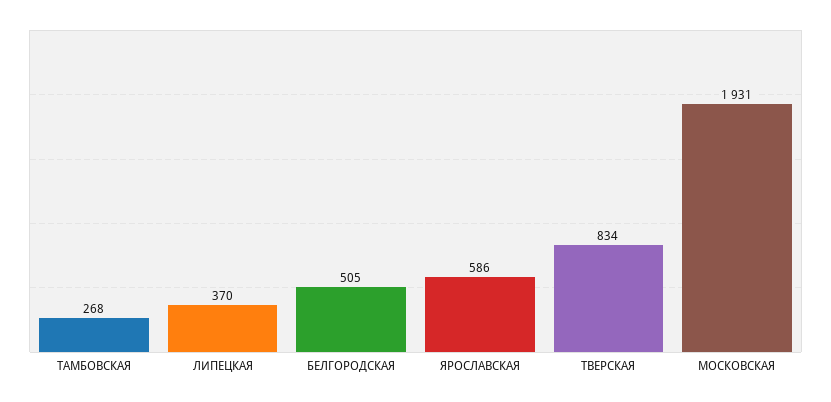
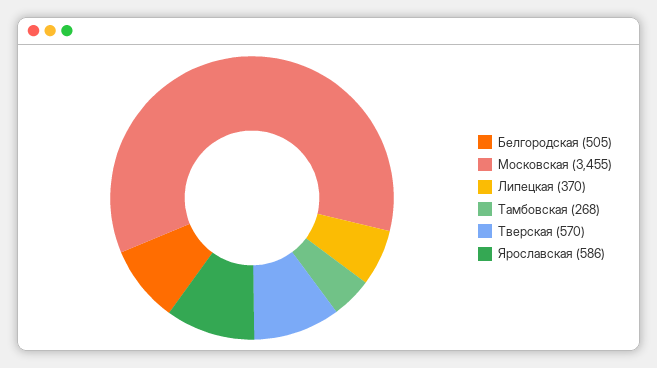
  {
    "ТАМБОВСКАЯ": 268,
    "ЛИПЕЦКАЯ": 370,
    "БЕЛГОРОДСКАЯ": 505,
    "ЯРОСЛАВСКАЯ": 586,
-   "ТВЕРСКАЯ": 834,
+   "ТВЕРСКАЯ": 570,
-   "МОСКОВСКАЯ": 1931
+   "МОСКОВСКАЯ": 3455
  }

